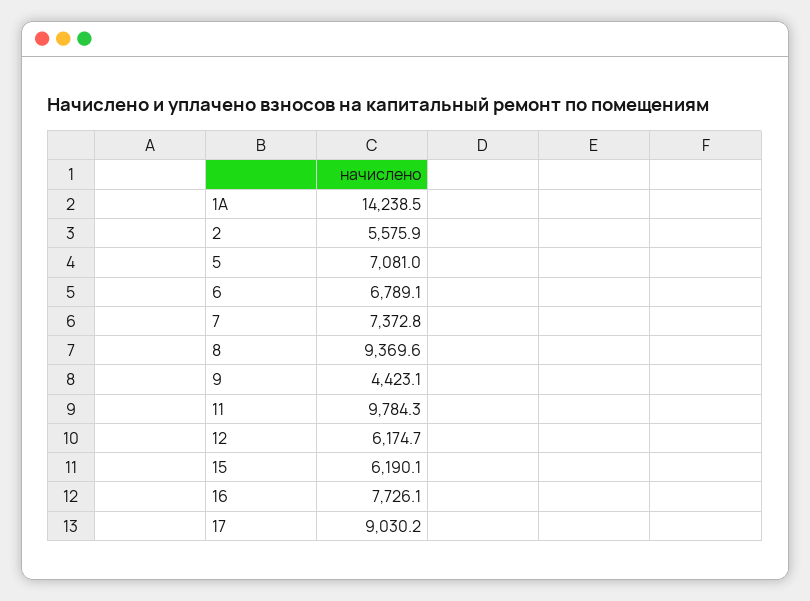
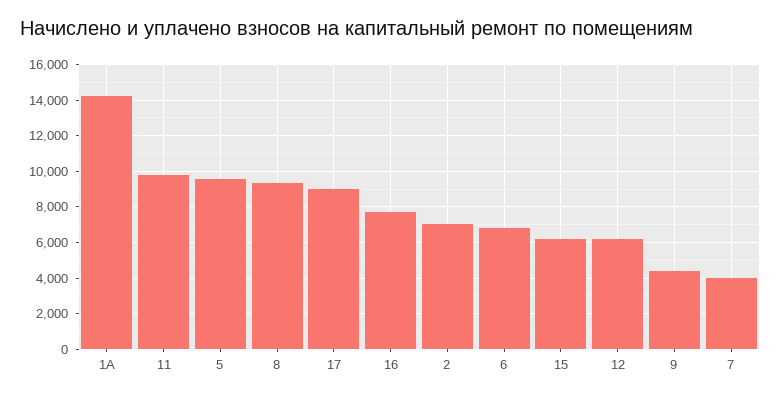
  {
    "1А": 14238.5,
-   "2": 5575.9,
+   "2": 7000,
-   "5": 7081,
+   "5": 9500,
    "6": 6789.1,
-   "7": 7372.8,
+   "7": 4000,
    "8": 9369.6,
    "9": 4423.1,
    "11": 9784.3,
    "12": 6174.7,
    "15": 6190.1,
    "16": 7726.1,
    "17": 9030.2
  }

